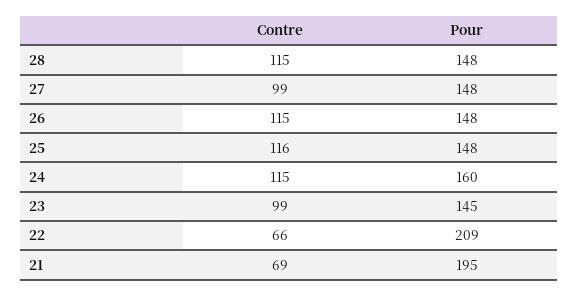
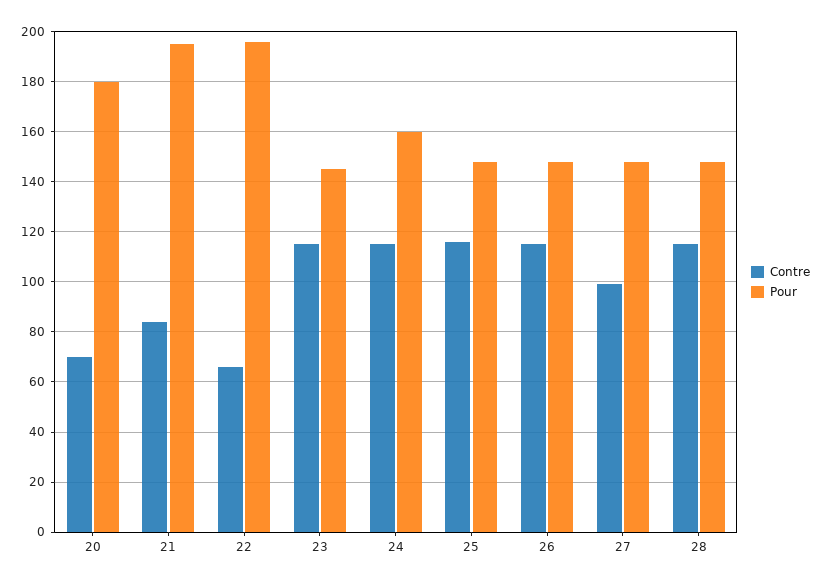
  {
    "Contre": {
      "28": 115,
      "27": 99,
      "26": 115,
      "25": 116,
      "24": 115,
-     "23": 99,
+     "23": 115,
      "22": 66,
-     "21": 69
+     "21": 85,
+     "20": 70
    },
    "Pour": {
      "28": 148,
      "27": 148,
      "26": 148,
      "25": 148,
      "24": 160,
      "23": 145,
-     "22": 209,
+     "22": 195,
-     "21": 195
+     "21": 195,
+     "20": 180
    }
  }

